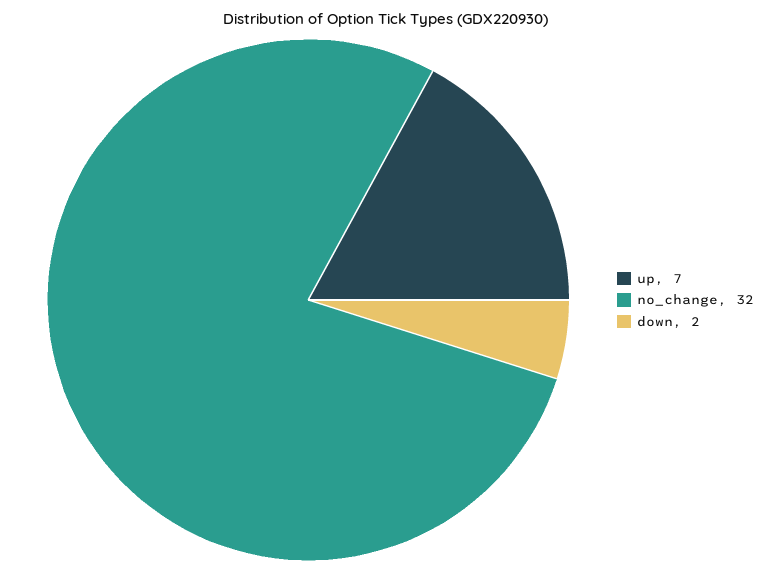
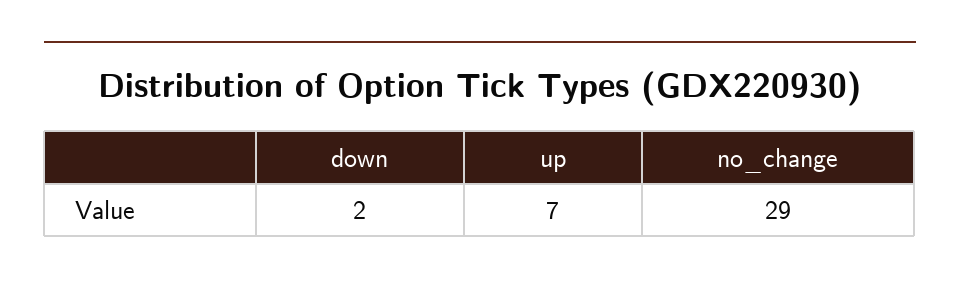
  {
    "up": 7,
-   "no_change": 32,
+   "no_change": 29,
    "down": 2
  }

